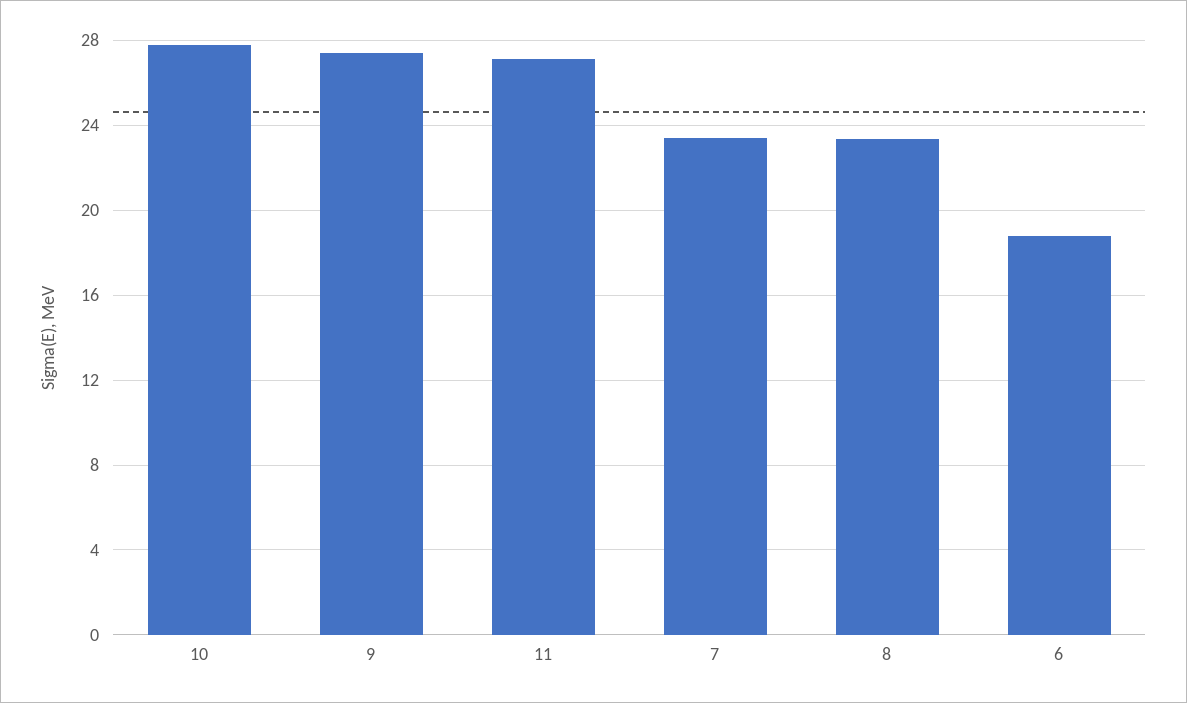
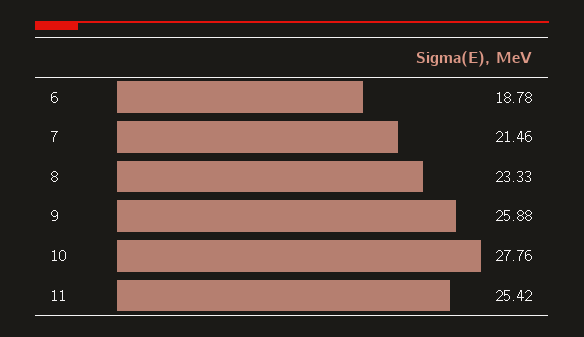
  {
    "10": 27.76,
-   "9": 27.5,
+   "9": 25.88,
-   "11": 27,
+   "11": 25.42,
-   "7": 23.5,
+   "7": 21.46,
    "8": 23.33,
    "6": 18.78
  }

